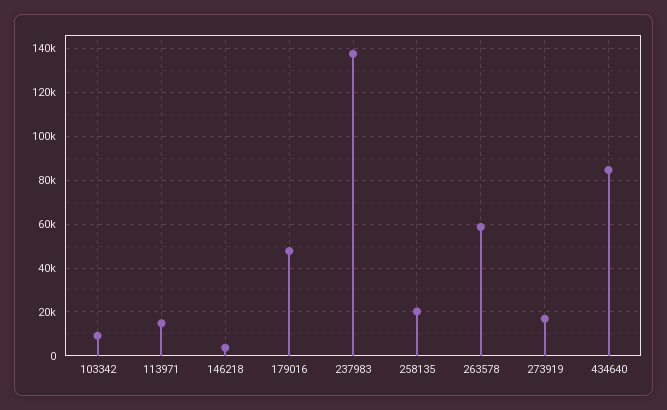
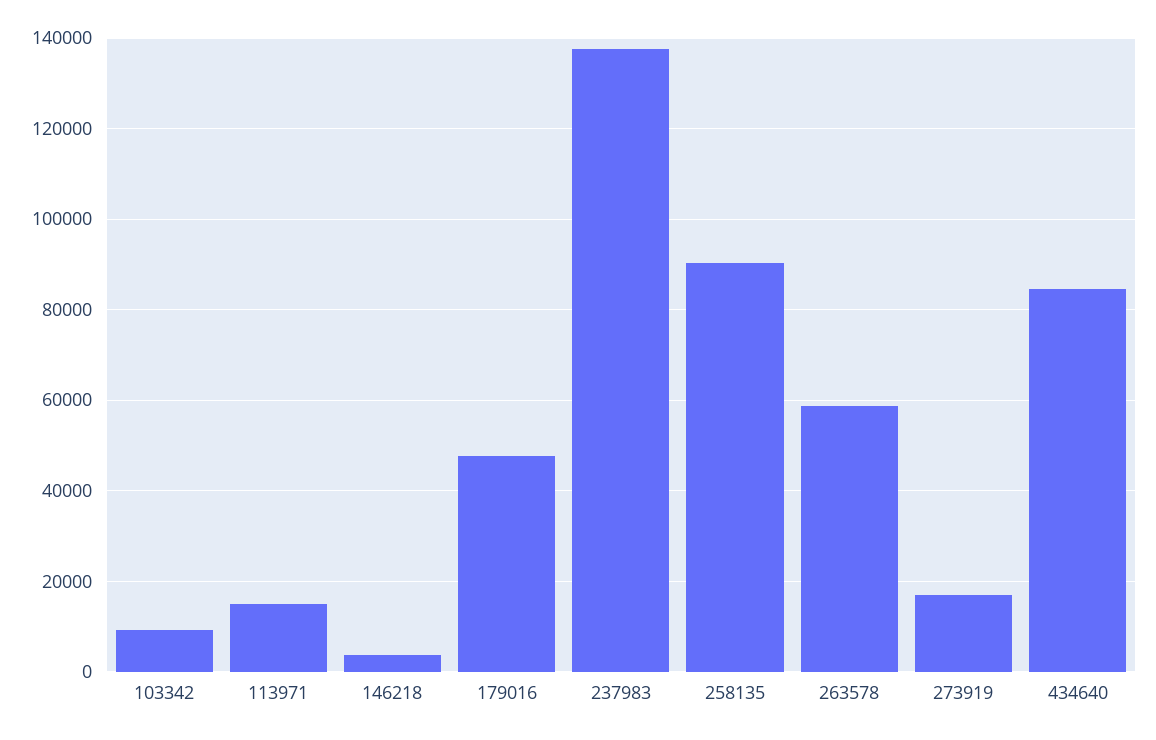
  {
    "103342": 10000,
    "113971": 14000,
    "146218": 4000,
    "179016": 48000,
    "237983": 138000,
-   "258135": 20000,
+   "258135": 90000,
    "263578": 58000,
    "273919": 16000,
    "434640": 84000
  }

